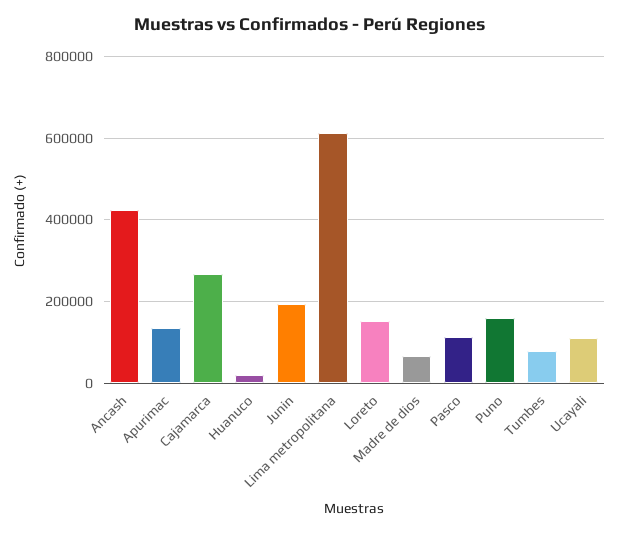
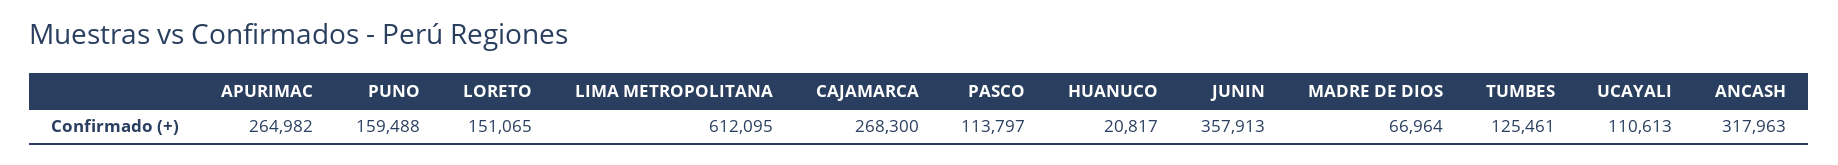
  {
-   "Ancash": 420000,
+   "Ancash": 317963,
-   "Apurimac": 140000,
+   "Apurimac": 264982,
    "Cajamarca": 268300,
    "Huanuco": 20817,
-   "Junin": 200000,
+   "Junin": 357913,
    "Lima metropolitana": 612095,
    "Loreto": 151065,
    "Madre de dios": 66964,
    "Pasco": 113797,
    "Puno": 159488,
-   "Tumbes": 80000,
+   "Tumbes": 125461,
    "Ucayali": 110613
  }

